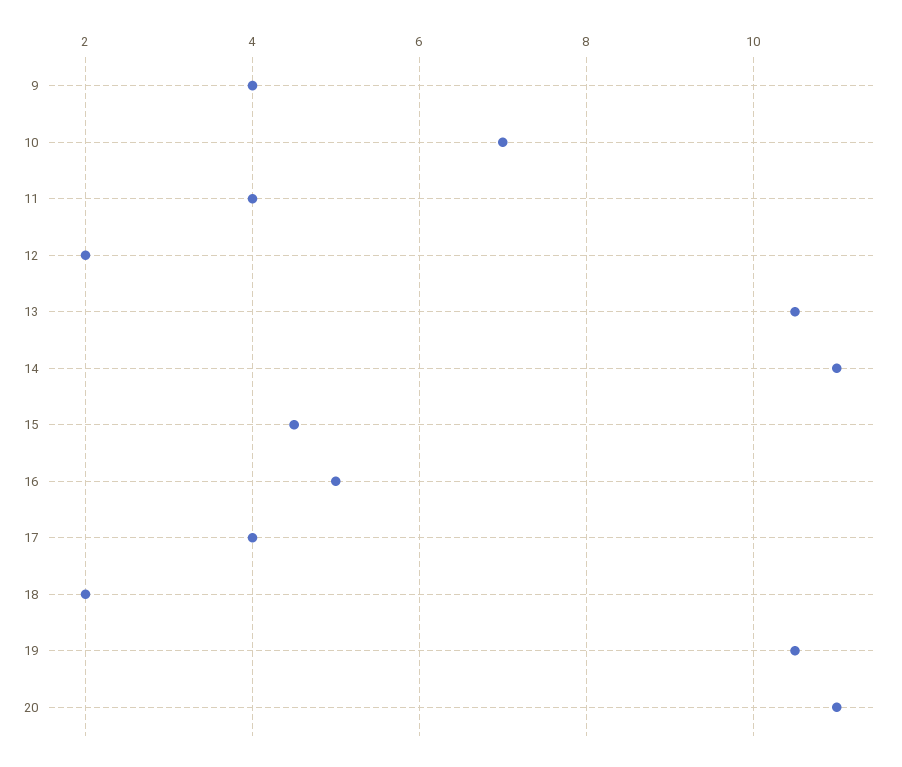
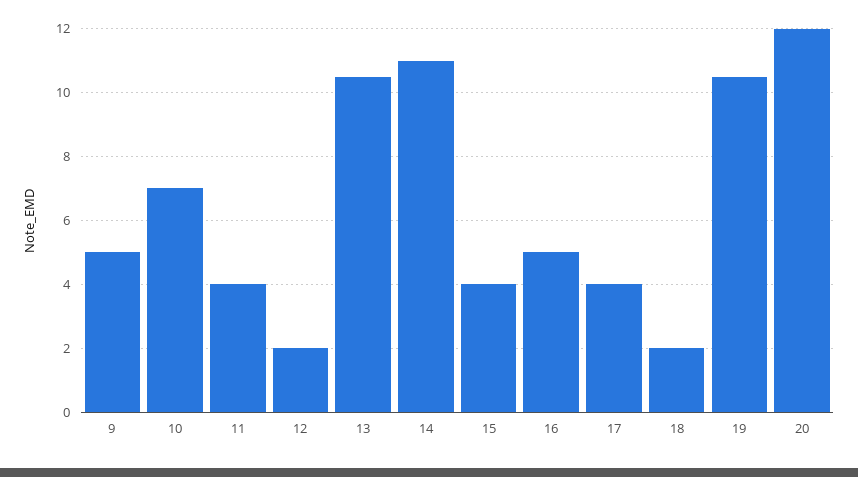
  {
-   "9": 4,
+   "9": 5,
    "10": 7,
    "11": 4,
    "12": 2,
    "13": 10.5,
    "14": 11,
-   "15": 4.5,
+   "15": 4,
    "16": 5,
    "17": 4,
    "18": 2,
    "19": 10.5,
-   "20": 11
+   "20": 12
  }

